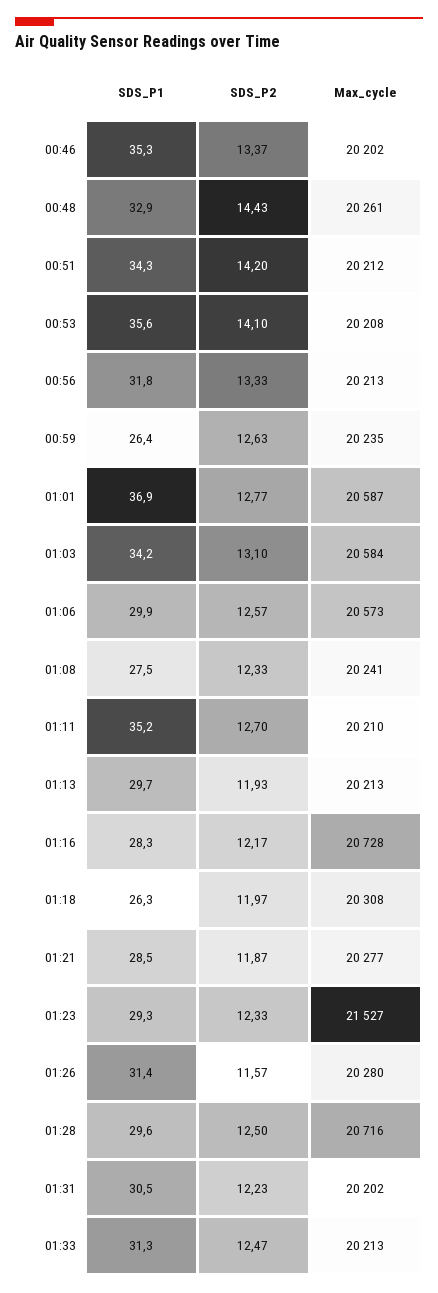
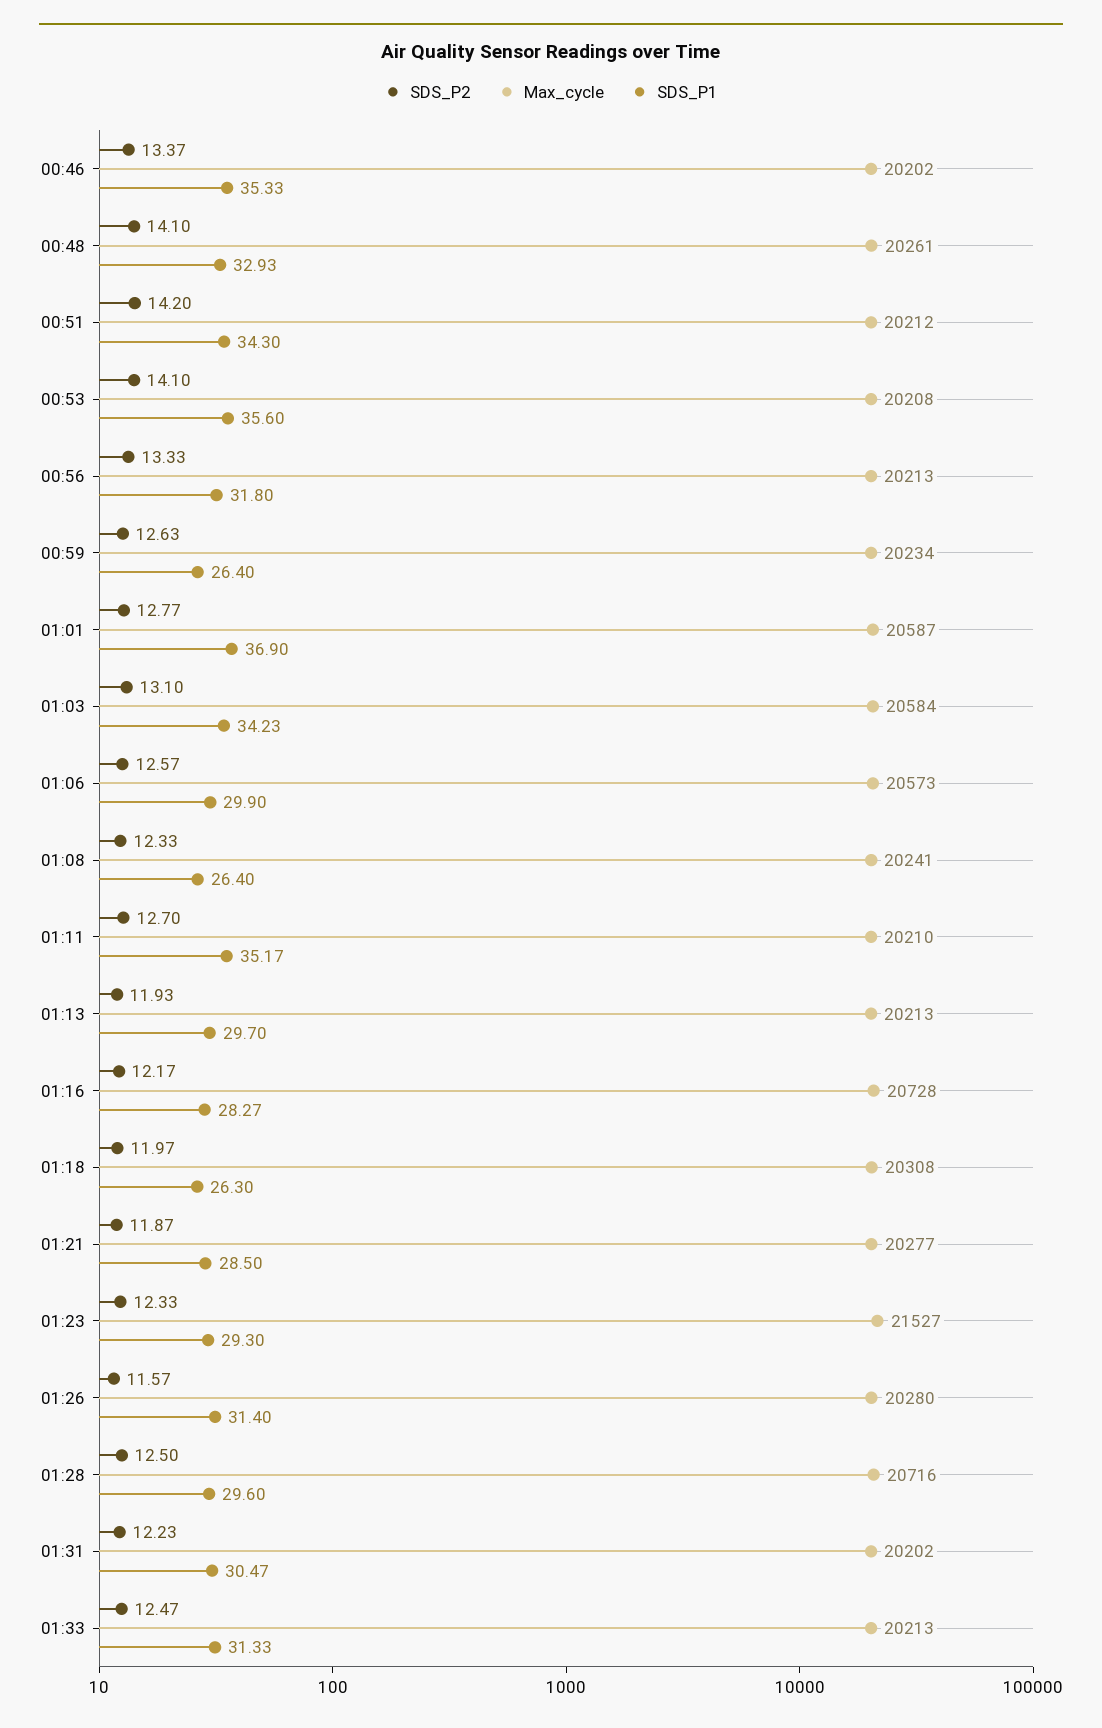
  {
    "SDS_P1": {
      "00:46": 35.33,
      "00:48": 32.93,
      "00:51": 34.3,
      "00:53": 35.6,
      "00:56": 31.8,
      "00:59": 26.4,
      "01:01": 36.9,
      "01:03": 34.23,
      "01:06": 29.9,
-     "01:08": 27.5,
+     "01:08": 26.4,
      "01:11": 35.17,
      "01:13": 29.7,
      "01:16": 28.27,
      "01:18": 26.3,
      "01:21": 28.5,
      "01:23": 29.3,
      "01:26": 31.4,
      "01:28": 29.6,
      "01:31": 30.47,
      "01:33": 31.33
    },
    "SDS_P2": {
      "00:46": 13.37,
-     "00:48": 14.43,
+     "00:48": 14.1,
      "00:51": 14.2,
      "00:53": 14.1,
      "00:56": 13.33,
      "00:59": 12.63,
      "01:01": 12.77,
      "01:03": 13.1,
      "01:06": 12.57,
      "01:08": 12.33,
      "01:11": 12.7,
      "01:13": 11.93,
      "01:16": 12.17,
      "01:18": 11.97,
      "01:21": 11.87,
      "01:23": 12.33,
      "01:26": 11.57,
      "01:28": 12.5,
      "01:31": 12.23,
      "01:33": 12.47
    },
    "Max_cycle": {
      "00:46": 20202,
      "00:48": 20261,
      "00:51": 20212,
      "00:53": 20208,
      "00:56": 20213,
-     "00:59": 20235,
+     "00:59": 20234,
      "01:01": 20587,
      "01:03": 20584,
      "01:06": 20573,
      "01:08": 20241,
      "01:11": 20210,
      "01:13": 20213,
      "01:16": 20728,
      "01:18": 20308,
      "01:21": 20277,
      "01:23": 21527,
      "01:26": 20280,
      "01:28": 20716,
      "01:31": 20202,
      "01:33": 20213
    }
  }

